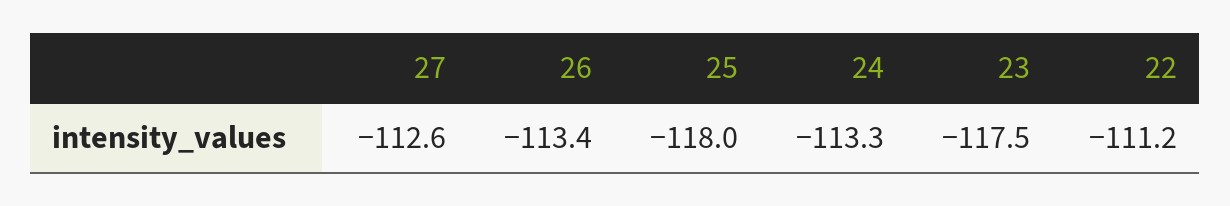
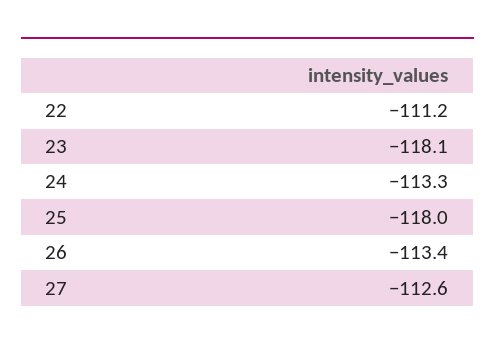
  {
    "27": -112.6,
    "26": -113.4,
    "25": -118,
    "24": -113.3,
-   "23": -117.5,
+   "23": -118.1,
    "22": -111.2
  }

